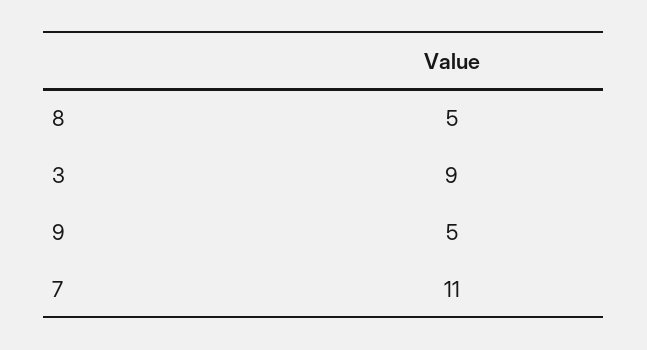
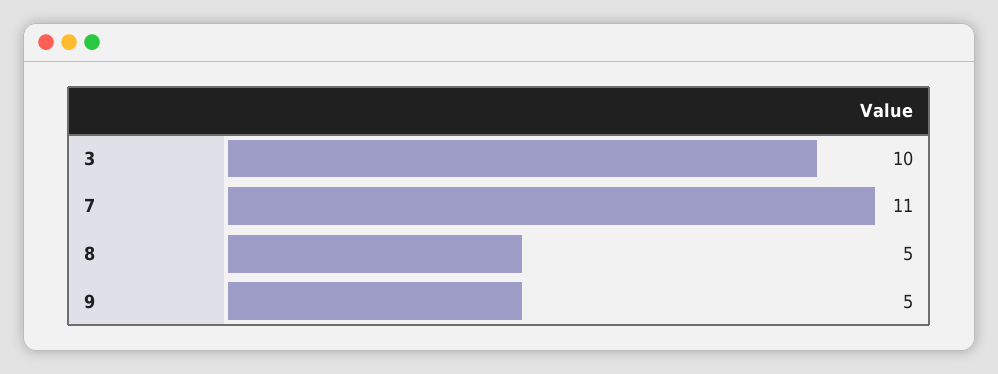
  {
    "8": 5,
-   "3": 9,
+   "3": 10,
    "9": 5,
    "7": 11
  }

